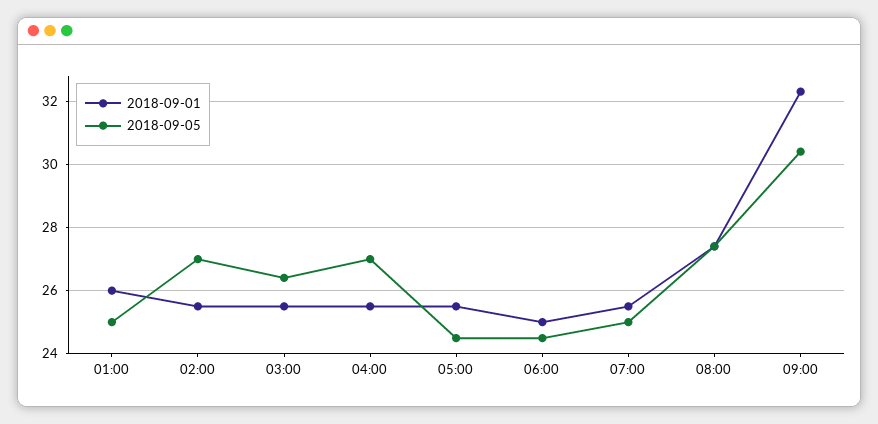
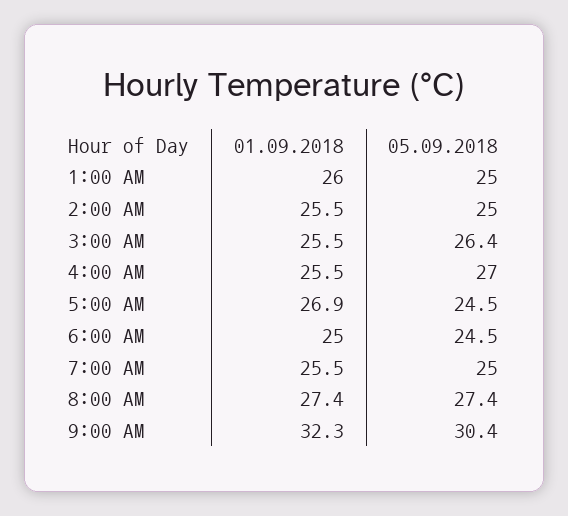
  {
    "2018-09-01": {
      "01:00": 26,
      "02:00": 25.5,
      "03:00": 25.5,
      "04:00": 25.5,
-     "05:00": 25.5,
+     "05:00": 26.9,
      "06:00": 25,
      "07:00": 25.5,
      "08:00": 27.4,
      "09:00": 32.3
    },
    "2018-09-05": {
      "01:00": 25,
-     "02:00": 27,
+     "02:00": 25,
      "03:00": 26.4,
      "04:00": 27,
      "05:00": 24.5,
      "06:00": 24.5,
      "07:00": 25,
      "08:00": 27.4,
      "09:00": 30.4
    }
  }

